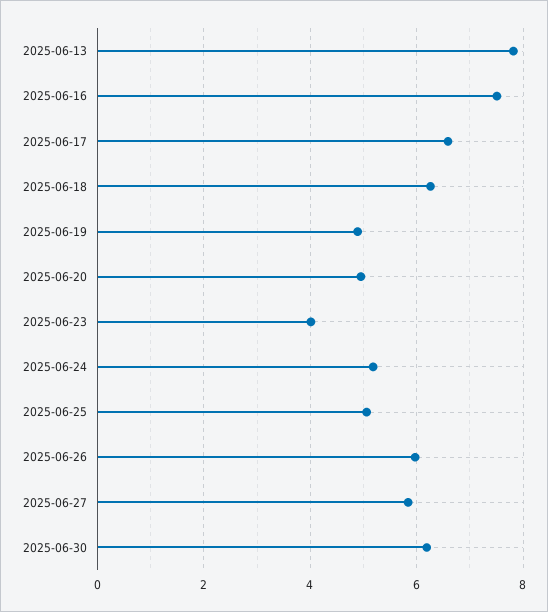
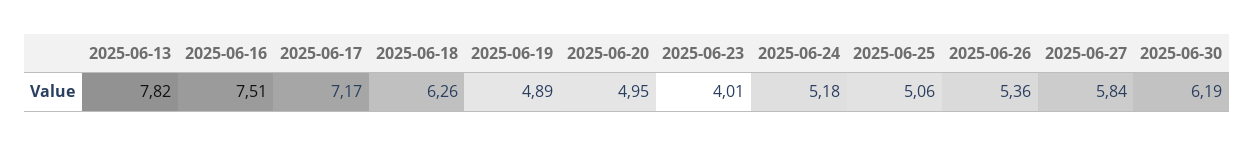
  {
    "2025-06-13": 7.82,
    "2025-06-16": 7.51,
-   "2025-06-17": 6.6,
+   "2025-06-17": 7.17,
    "2025-06-18": 6.26,
    "2025-06-19": 4.89,
    "2025-06-20": 4.95,
    "2025-06-23": 4.01,
    "2025-06-24": 5.18,
    "2025-06-25": 5.06,
-   "2025-06-26": 6,
+   "2025-06-26": 5.36,
    "2025-06-27": 5.84,
    "2025-06-30": 6.19
  }

